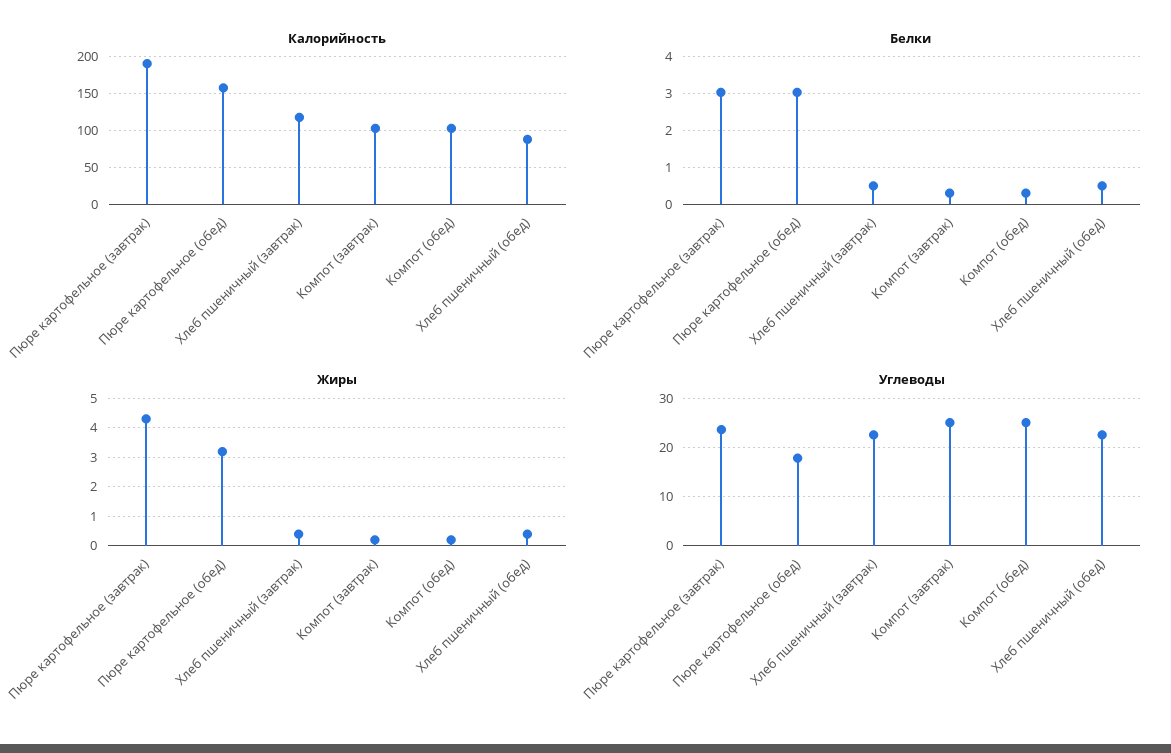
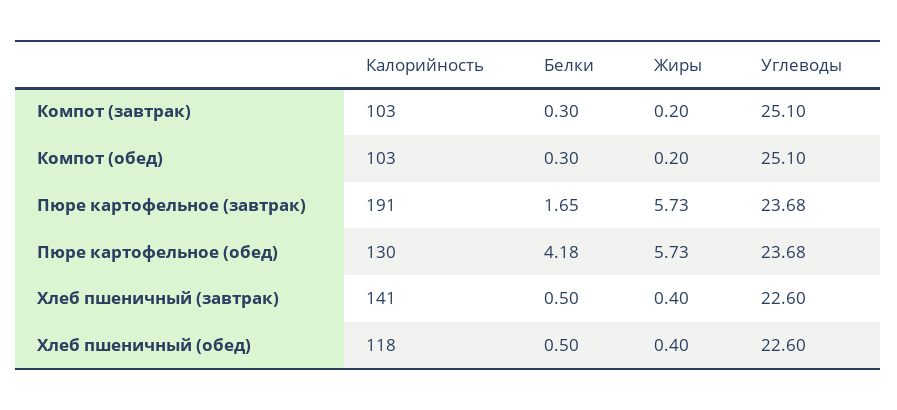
  {
    "Калорийность": {
      "Пюре картофельное (завтрак)": 191,
-     "Пюре картофельное (обед)": 160,
+     "Пюре картофельное (обед)": 130,
-     "Хлеб пшеничный (завтрак)": 120,
+     "Хлеб пшеничный (завтрак)": 141,
      "Компот (завтрак)": 103,
      "Компот (обед)": 103,
-     "Хлеб пшеничный (обед)": 90
+     "Хлеб пшеничный (обед)": 118
    },
    "Белки": {
-     "Пюре картофельное (завтрак)": 3,
+     "Пюре картофельное (завтрак)": 1.65,
-     "Пюре картофельное (обед)": 3,
+     "Пюре картофельное (обед)": 4.18,
      "Хлеб пшеничный (завтрак)": 0.5,
      "Компот (завтрак)": 0.3,
      "Компот (обед)": 0.3,
      "Хлеб пшеничный (обед)": 0.5
    },
    "Жиры": {
-     "Пюре картофельное (завтрак)": 4.25,
+     "Пюре картофельное (завтрак)": 5.73,
-     "Пюре картофельное (обед)": 3.25,
+     "Пюре картофельное (обед)": 5.73,
      "Хлеб пшеничный (завтрак)": 0.4,
      "Компот (завтрак)": 0.2,
      "Компот (обед)": 0.2,
      "Хлеб пшеничный (обед)": 0.4
    },
    "Углеводы": {
      "Пюре картофельное (завтрак)": 23.68,
-     "Пюре картофельное (обед)": 18,
+     "Пюре картофельное (обед)": 23.68,
      "Хлеб пшеничный (завтрак)": 22.6,
      "Компот (завтрак)": 25.1,
      "Компот (обед)": 25.1,
      "Хлеб пшеничный (обед)": 22.6
    }
  }

